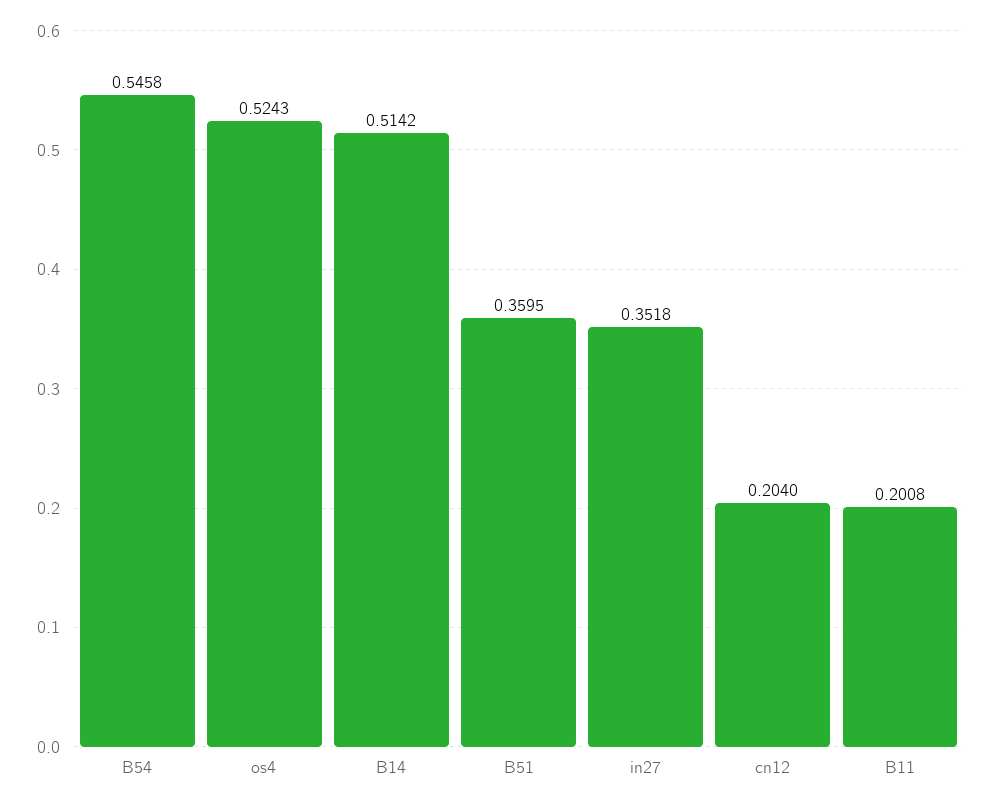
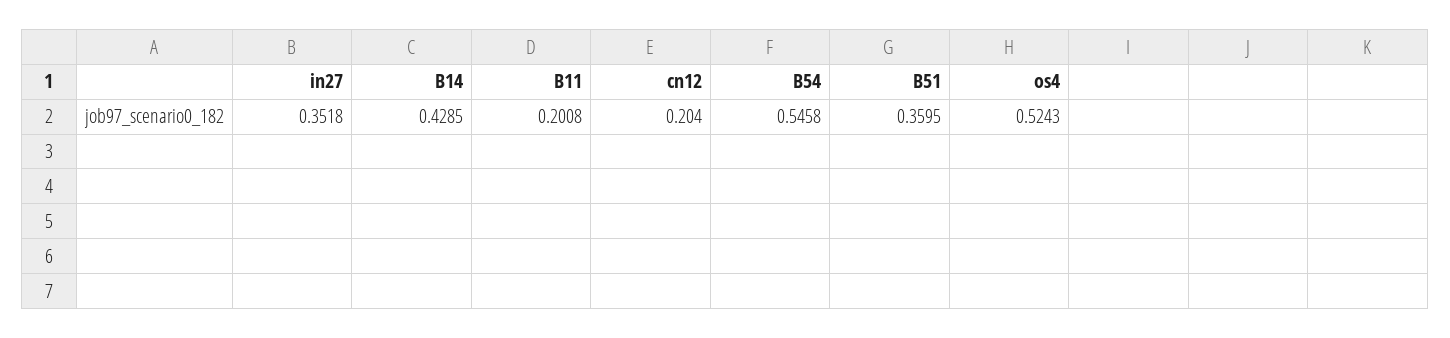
  {
    "B54": 0.5458,
    "os4": 0.5243,
-   "B14": 0.5142,
+   "B14": 0.4285,
    "B51": 0.3595,
    "in27": 0.3518,
    "cn12": 0.204,
    "B11": 0.2008
  }

